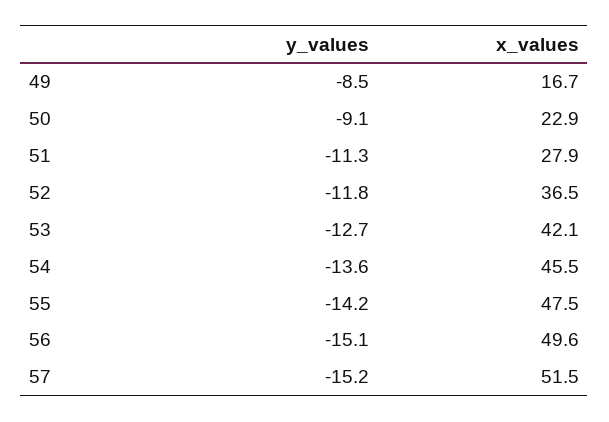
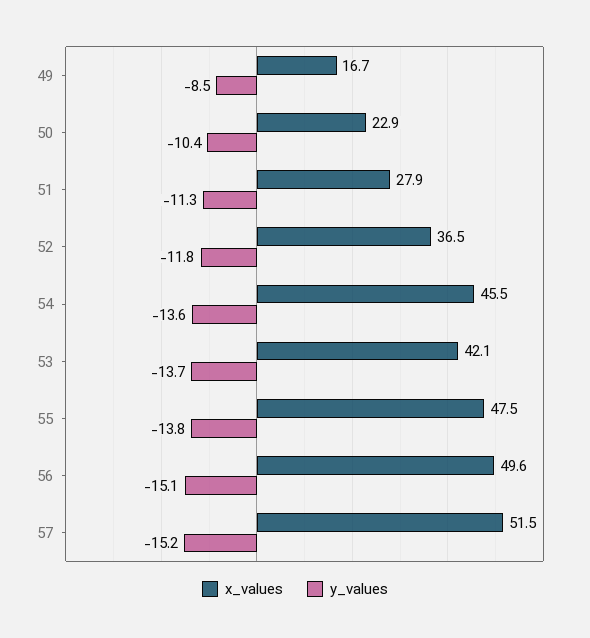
  {
    "y_values": {
      "49": -8.5,
-     "50": -9.1,
+     "50": -10.4,
      "51": -11.3,
      "52": -11.8,
-     "53": -12.7,
+     "53": -13.7,
      "54": -13.6,
-     "55": -14.2,
+     "55": -13.8,
      "56": -15.1,
      "57": -15.2
    },
    "x_values": {
      "49": 16.7,
      "50": 22.9,
      "51": 27.9,
      "52": 36.5,
      "53": 42.1,
      "54": 45.5,
      "55": 47.5,
      "56": 49.6,
      "57": 51.5
    }
  }

